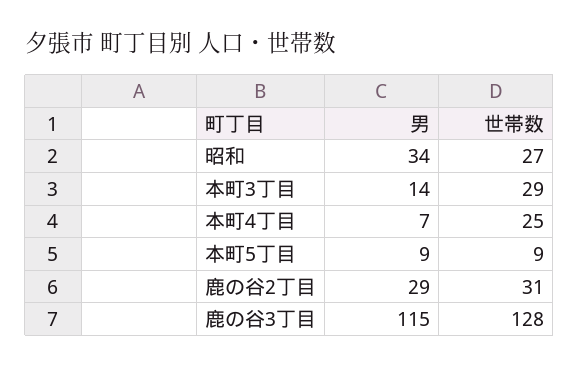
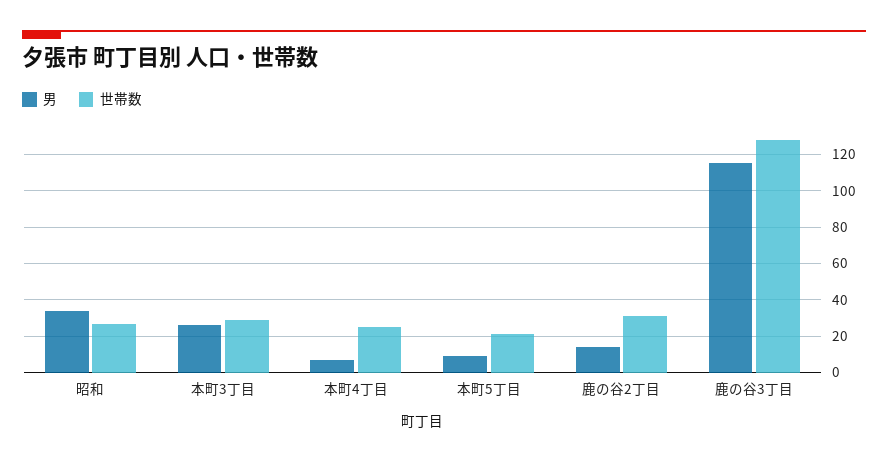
  {
    "男": {
      "昭和": 34,
-     "本町3丁目": 14,
+     "本町3丁目": 25,
      "本町4丁目": 7,
      "本町5丁目": 9,
-     "鹿の谷2丁目": 29,
+     "鹿の谷2丁目": 15,
      "鹿の谷3丁目": 115
    },
    "世帯数": {
      "昭和": 27,
      "本町3丁目": 29,
      "本町4丁目": 25,
-     "本町5丁目": 9,
+     "本町5丁目": 20,
      "鹿の谷2丁目": 31,
      "鹿の谷3丁目": 128
    }
  }

